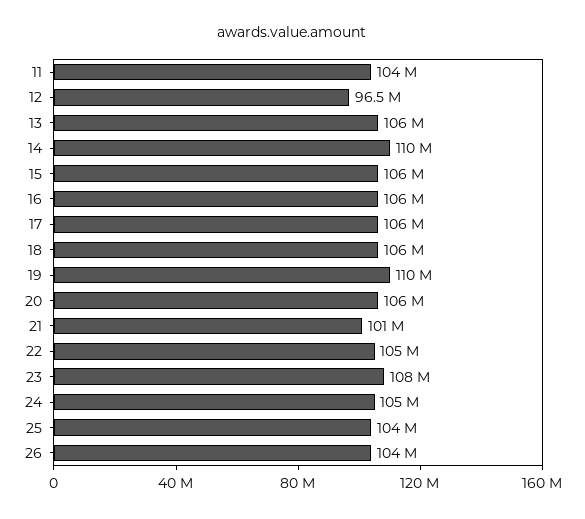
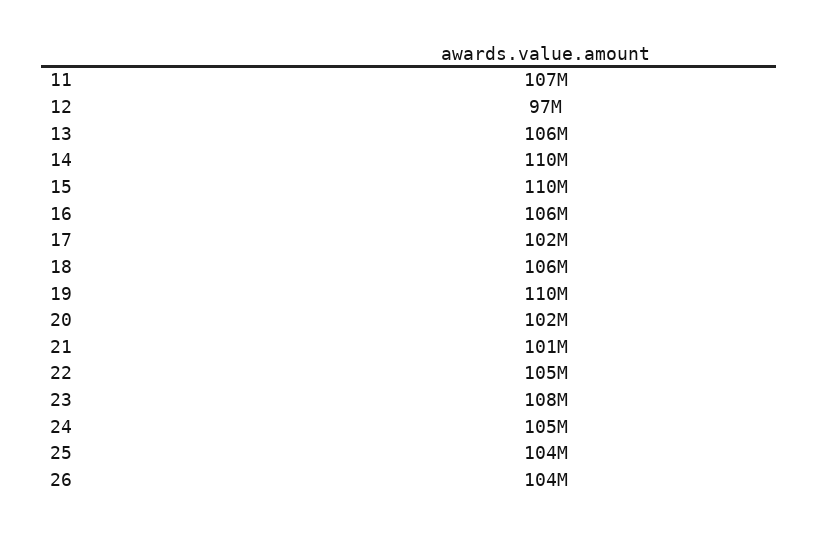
  {
-   "11": 104000000,
+   "11": 107000000,
    "12": 96500000,
    "13": 106000000,
    "14": 110000000,
-   "15": 106000000,
+   "15": 110000000,
    "16": 106000000,
-   "17": 106000000,
+   "17": 102000000,
    "18": 106000000,
    "19": 110000000,
-   "20": 106000000,
+   "20": 102000000,
    "21": 101000000,
    "22": 105000000,
    "23": 108000000,
    "24": 105000000,
    "25": 104000000,
    "26": 104000000
  }

